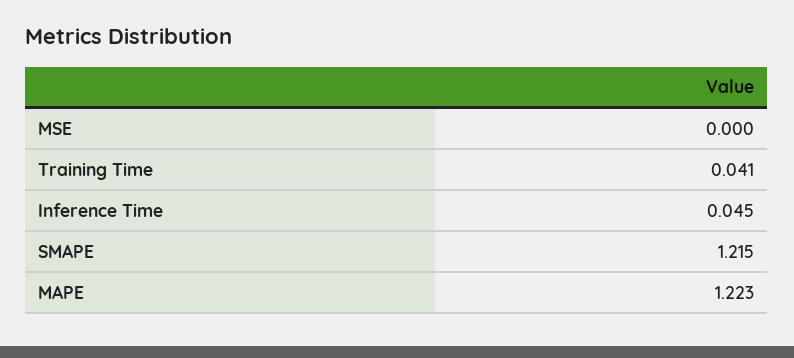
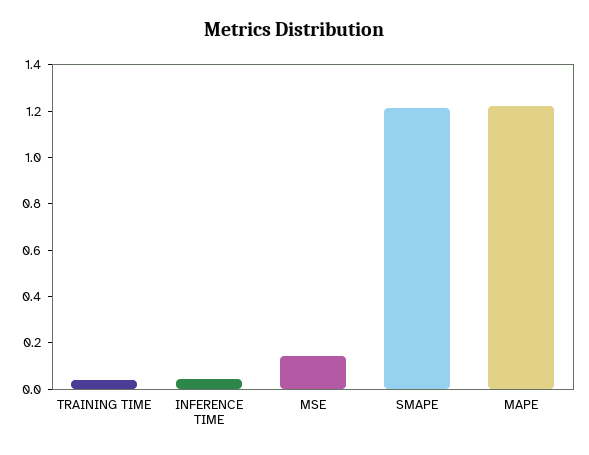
  {
-   "MSE": 0,
+   "MSE": 0.15,
    "Training Time": 0.041,
    "Inference Time": 0.045,
    "SMAPE": 1.215,
    "MAPE": 1.223
  }

